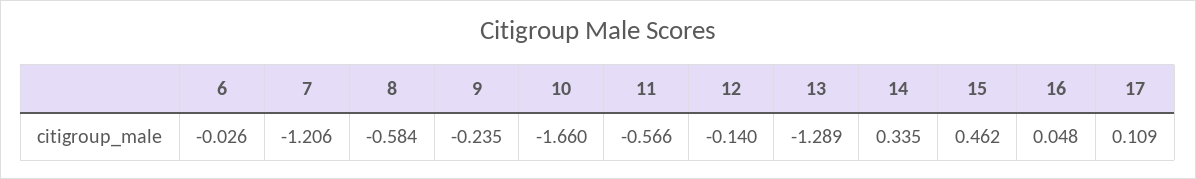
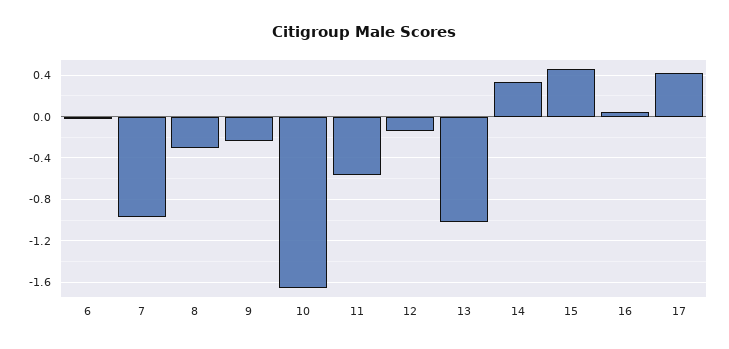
  {
    "6": -0.026,
-   "7": -1.206,
+   "7": -1,
-   "8": -0.584,
+   "8": -0.3,
    "9": -0.235,
    "10": -1.66,
    "11": -0.566,
    "12": -0.14,
-   "13": -1.289,
+   "13": -1,
    "14": 0.335,
    "15": 0.462,
    "16": 0.048,
-   "17": 0.109
+   "17": 0.4
  }

